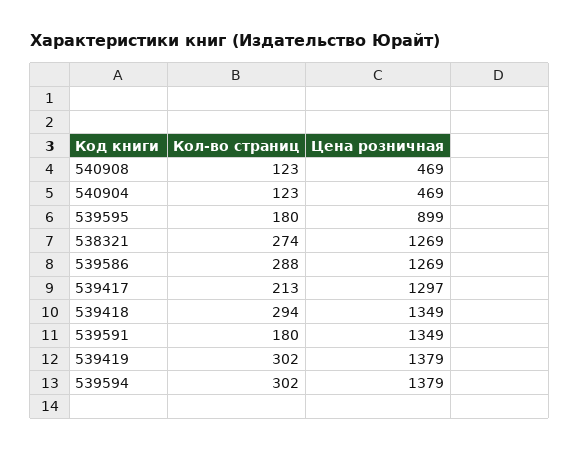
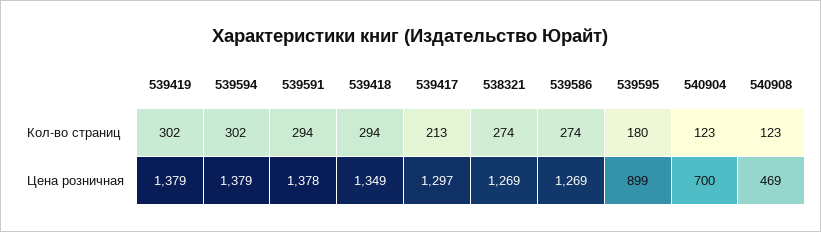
  {
    "Кол-во страниц": {
      "540908": 123,
      "540904": 123,
      "539595": 180,
      "538321": 274,
-     "539586": 288,
+     "539586": 274,
      "539417": 213,
      "539418": 294,
-     "539591": 180,
+     "539591": 294,
      "539419": 302,
      "539594": 302
    },
    "Цена розничная": {
      "540908": 469,
-     "540904": 469,
+     "540904": 700,
      "539595": 899,
      "538321": 1269,
      "539586": 1269,
      "539417": 1297,
      "539418": 1349,
-     "539591": 1349,
+     "539591": 1378,
      "539419": 1379,
      "539594": 1379
    }
  }

